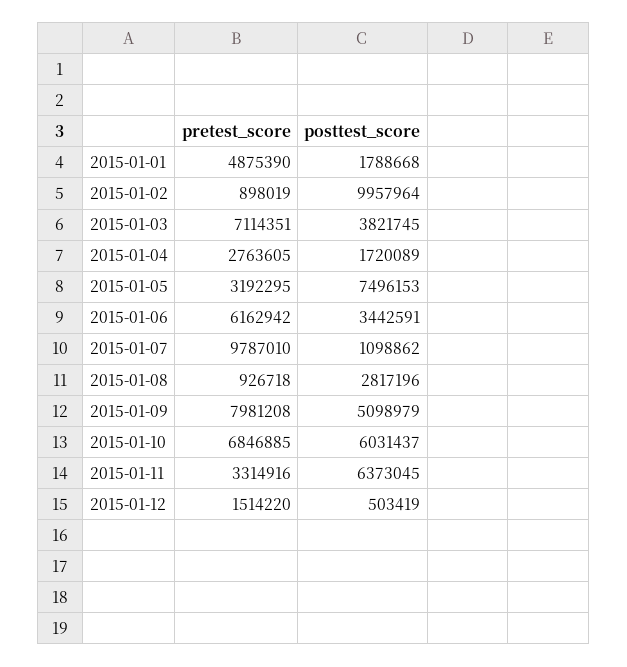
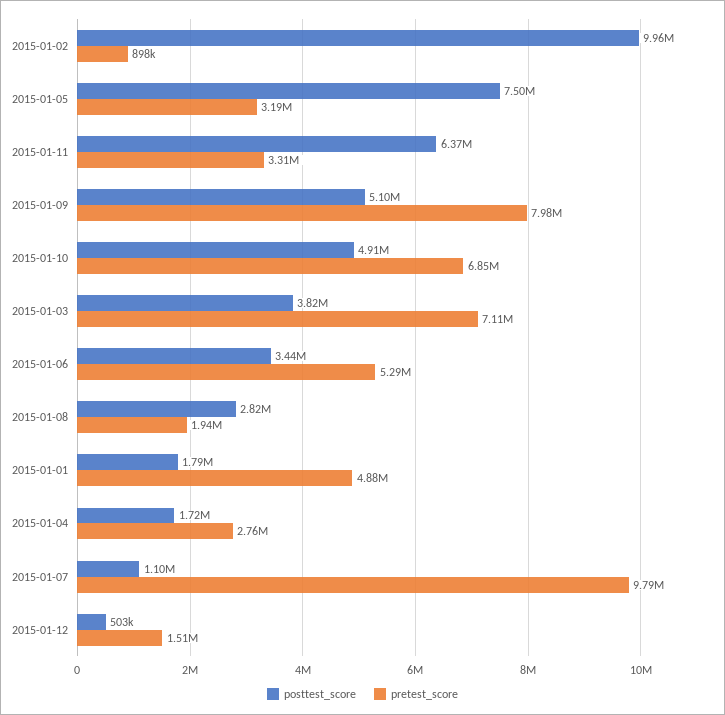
  {
    "pretest_score": {
      "2015-01-01": 4875390,
      "2015-01-02": 898019,
      "2015-01-03": 7114351,
      "2015-01-04": 2763605,
      "2015-01-05": 3192295,
-     "2015-01-06": 6162942,
+     "2015-01-06": 5290000,
      "2015-01-07": 9787010,
-     "2015-01-08": 926718,
+     "2015-01-08": 1940000,
      "2015-01-09": 7981208,
      "2015-01-10": 6846885,
      "2015-01-11": 3314916,
      "2015-01-12": 1514220
    },
    "posttest_score": {
      "2015-01-01": 1788668,
      "2015-01-02": 9957964,
      "2015-01-03": 3821745,
      "2015-01-04": 1720089,
      "2015-01-05": 7496153,
      "2015-01-06": 3442591,
      "2015-01-07": 1098862,
      "2015-01-08": 2817196,
      "2015-01-09": 5098979,
-     "2015-01-10": 6031437,
+     "2015-01-10": 4910000,
      "2015-01-11": 6373045,
      "2015-01-12": 503419
    }
  }

